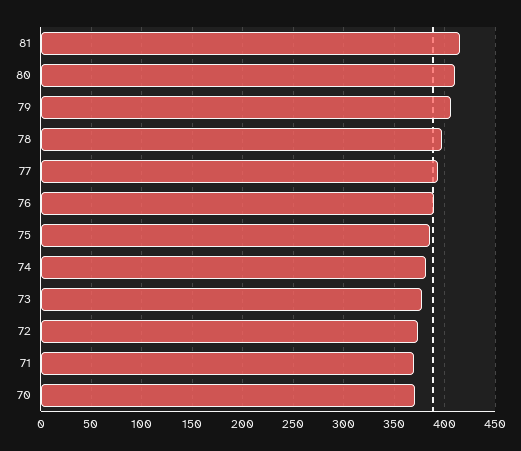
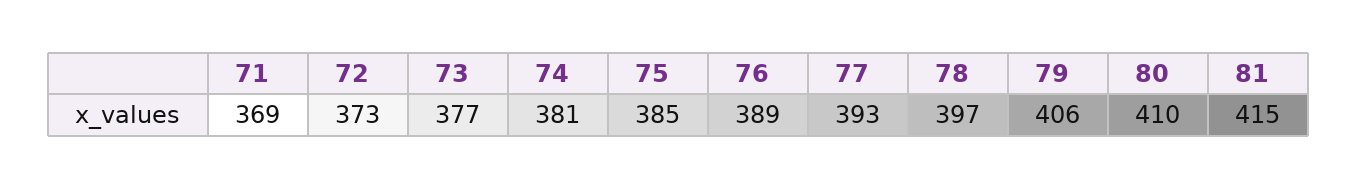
  {
    "81": 415,
    "80": 410,
    "79": 406,
    "78": 397,
    "77": 393,
    "76": 389,
    "75": 385,
    "74": 381,
    "73": 377,
    "72": 373,
-   "71": 369,
+   "71": 369
-   "70": 370
  }

